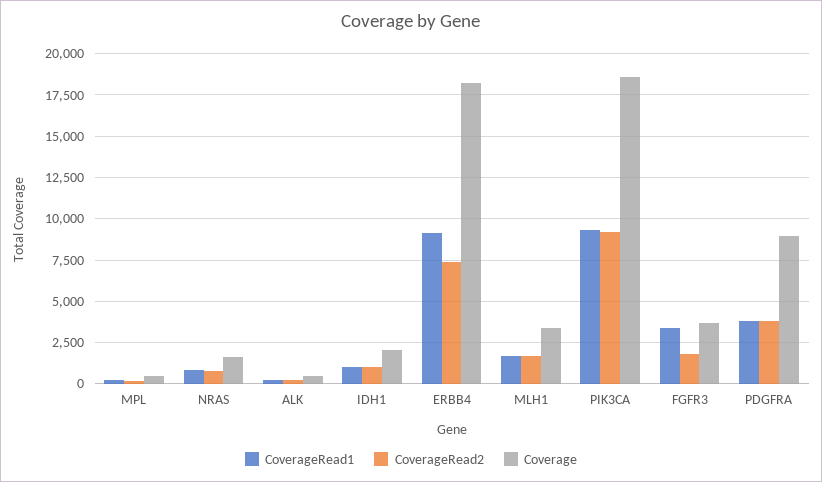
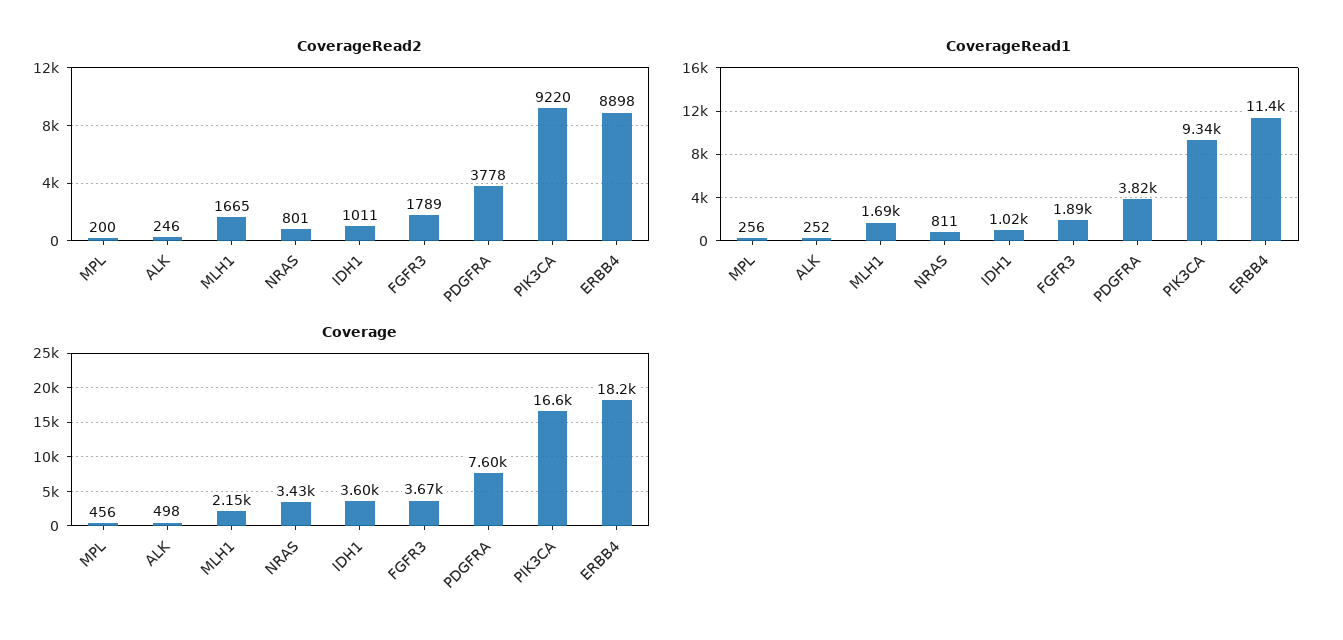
  {
    "CoverageRead1": {
      "MPL": 256,
      "NRAS": 811,
      "ALK": 252,
      "IDH1": 1020,
-     "ERBB4": 9000,
+     "ERBB4": 11400,
      "MLH1": 1690,
      "PIK3CA": 9340,
-     "FGFR3": 3500,
+     "FGFR3": 1890,
      "PDGFRA": 3820
    },
    "CoverageRead2": {
      "MPL": 200,
      "NRAS": 801,
      "ALK": 246,
      "IDH1": 1011,
-     "ERBB4": 7500,
+     "ERBB4": 8898,
      "MLH1": 1665,
      "PIK3CA": 9220,
      "FGFR3": 1789,
      "PDGFRA": 3778
    },
    "Coverage": {
      "MPL": 456,
-     "NRAS": 1500,
+     "NRAS": 3430,
      "ALK": 498,
-     "IDH1": 2000,
+     "IDH1": 3600,
      "ERBB4": 18200,
-     "MLH1": 3500,
+     "MLH1": 2150,
-     "PIK3CA": 18500,
+     "PIK3CA": 16600,
      "FGFR3": 3670,
-     "PDGFRA": 9000
+     "PDGFRA": 7600
    }
  }

